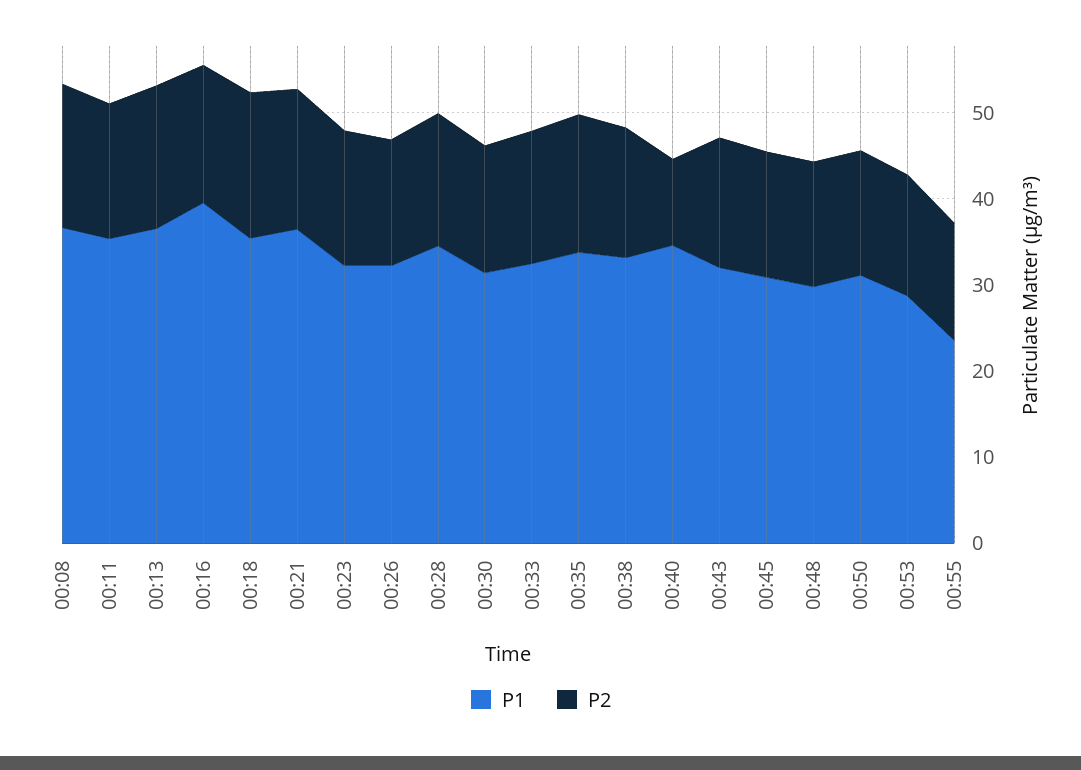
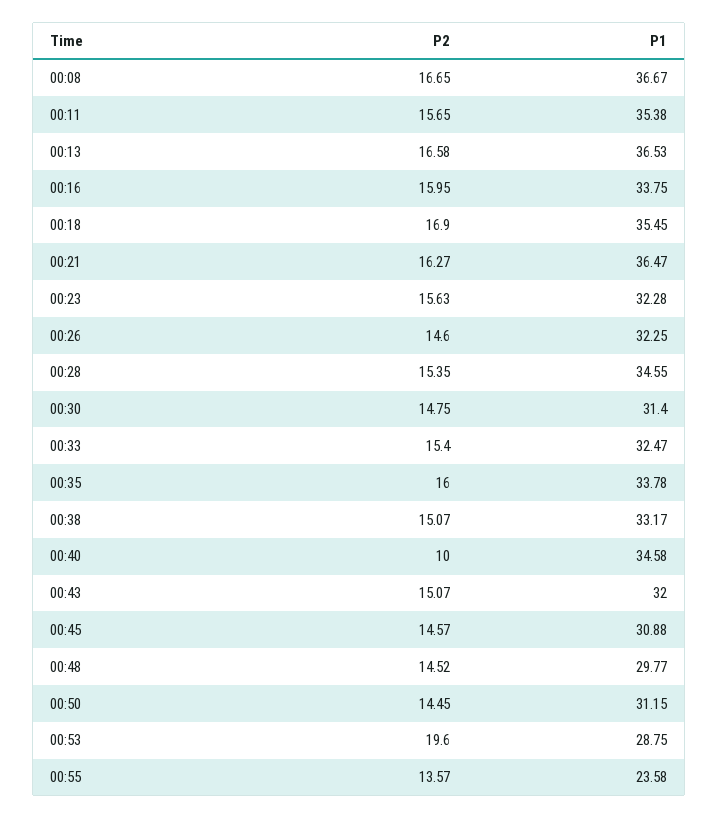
  {
    "P1": {
      "00:08": 36.67,
      "00:11": 35.38,
      "00:13": 36.53,
-     "00:16": 40,
+     "00:16": 33.75,
      "00:18": 35.45,
      "00:21": 36.47,
      "00:23": 32.28,
      "00:26": 32.25,
      "00:28": 34.55,
      "00:30": 31.4,
      "00:33": 32.47,
      "00:35": 33.78,
      "00:38": 33.17,
      "00:40": 34.58,
      "00:43": 32,
      "00:45": 30.88,
      "00:48": 29.77,
      "00:50": 31.15,
      "00:53": 28.75,
      "00:55": 23.58
    },
    "P2": {
      "00:08": 16.65,
      "00:11": 15.65,
      "00:13": 16.58,
      "00:16": 15.95,
      "00:18": 16.9,
      "00:21": 16.27,
      "00:23": 15.63,
      "00:26": 14.6,
      "00:28": 15.35,
      "00:30": 14.75,
      "00:33": 15.4,
      "00:35": 16,
      "00:38": 15.07,
      "00:40": 10,
      "00:43": 15.07,
      "00:45": 14.57,
      "00:48": 14.52,
      "00:50": 14.45,
-     "00:53": 14,
+     "00:53": 19.6,
      "00:55": 13.57
    }
  }

